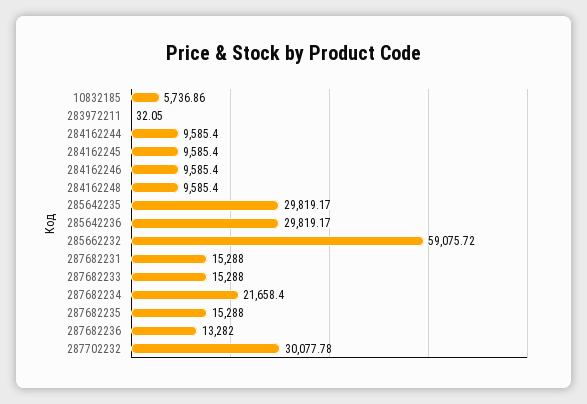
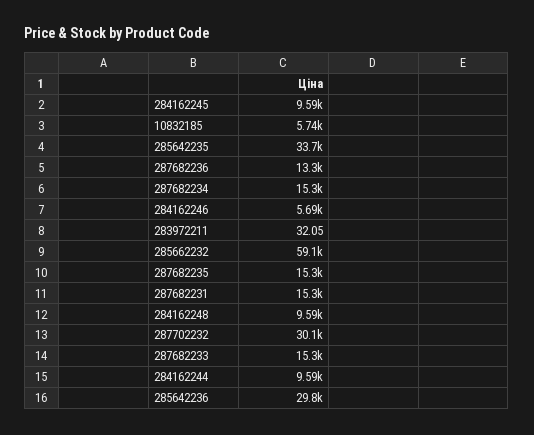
  {
    "10832185": 5736.86,
    "283972211": 32.05,
    "284162244": 9585.4,
    "284162245": 9585.4,
-   "284162246": 9585.4,
+   "284162246": 5690,
    "284162248": 9585.4,
-   "285642235": 29819.17,
+   "285642235": 33700,
    "285642236": 29819.17,
    "285662232": 59075.72,
    "287682231": 15288,
    "287682233": 15288,
-   "287682234": 21658.4,
+   "287682234": 15300,
    "287682235": 15288,
    "287682236": 13282,
    "287702232": 30077.78
  }

